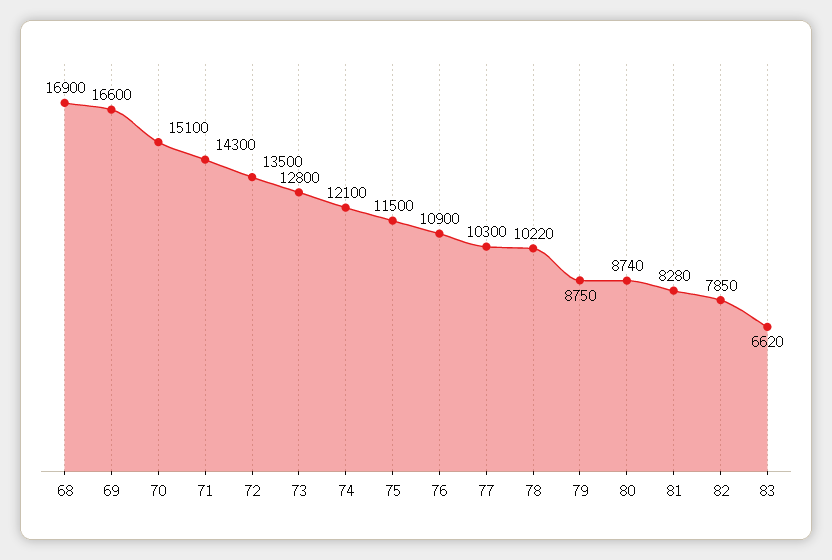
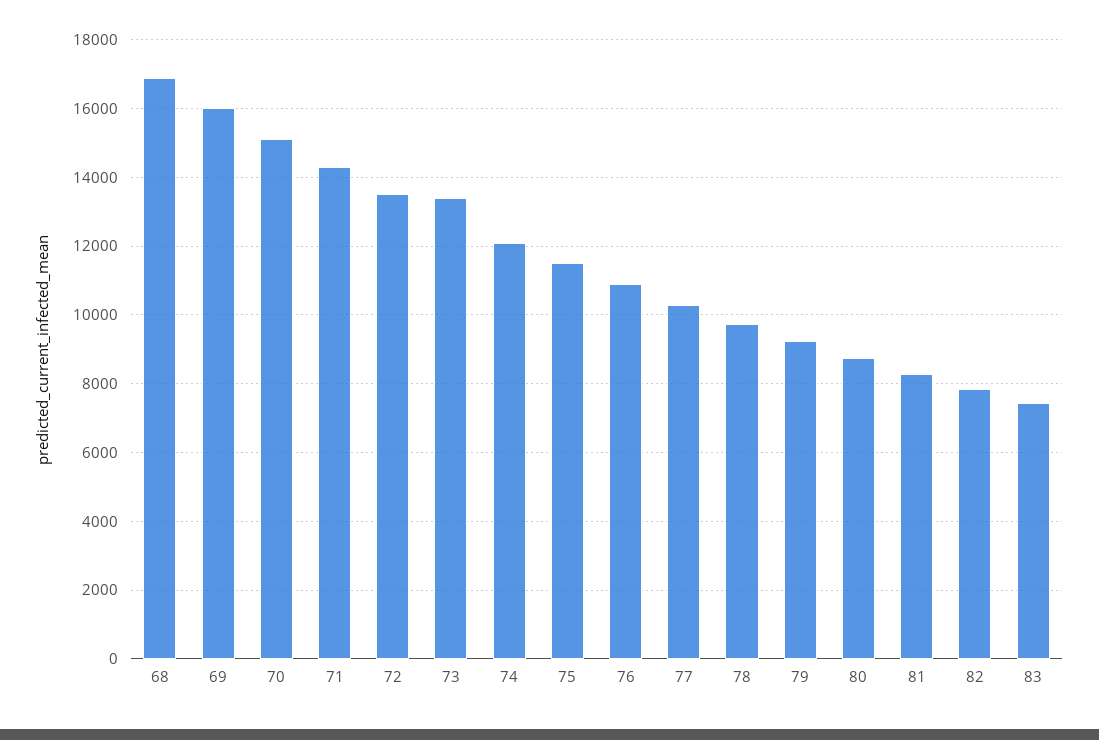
  {
    "68": 16900,
-   "69": 16600,
+   "69": 16000,
    "70": 15100,
    "71": 14300,
    "72": 13500,
-   "73": 12800,
+   "73": 13400,
    "74": 12100,
    "75": 11500,
    "76": 10900,
    "77": 10300,
-   "78": 10220,
+   "78": 9800,
-   "79": 8750,
+   "79": 9200,
    "80": 8740,
    "81": 8280,
    "82": 7850,
-   "83": 6620
+   "83": 7400
  }

